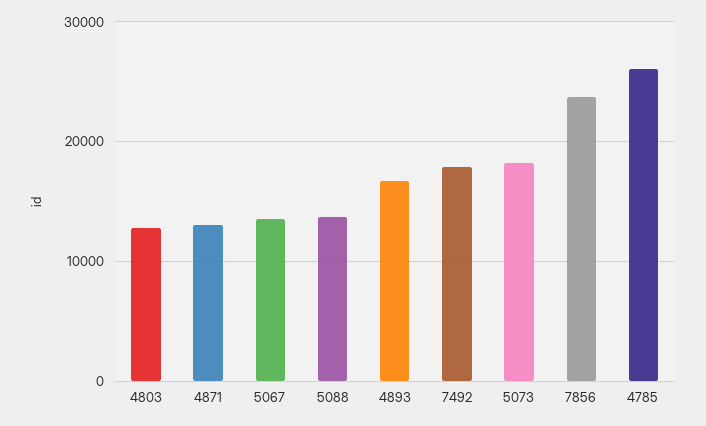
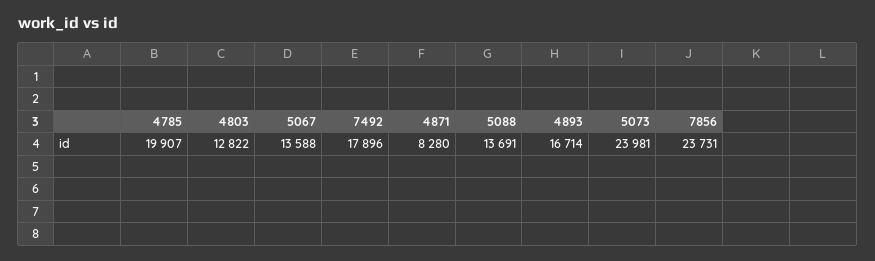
  {
    "4803": 12822,
-   "4871": 13000,
+   "4871": 8280,
    "5067": 13588,
    "5088": 13691,
    "4893": 16714,
    "7492": 17896,
-   "5073": 18000,
+   "5073": 23981,
    "7856": 23731,
-   "4785": 26000
+   "4785": 19907
  }

